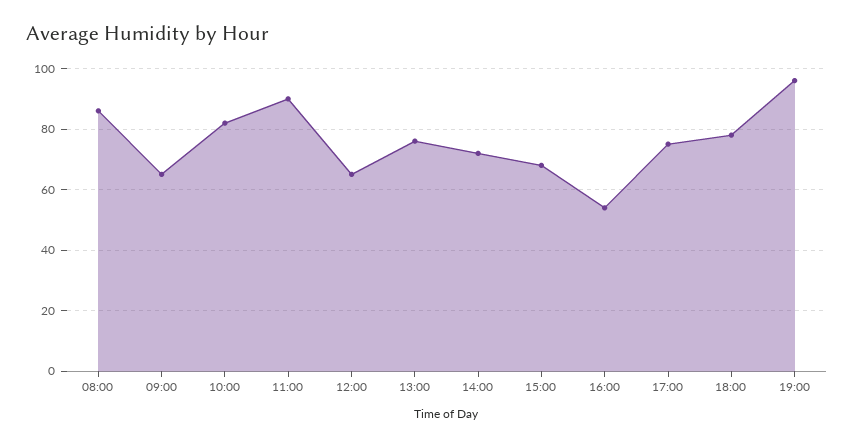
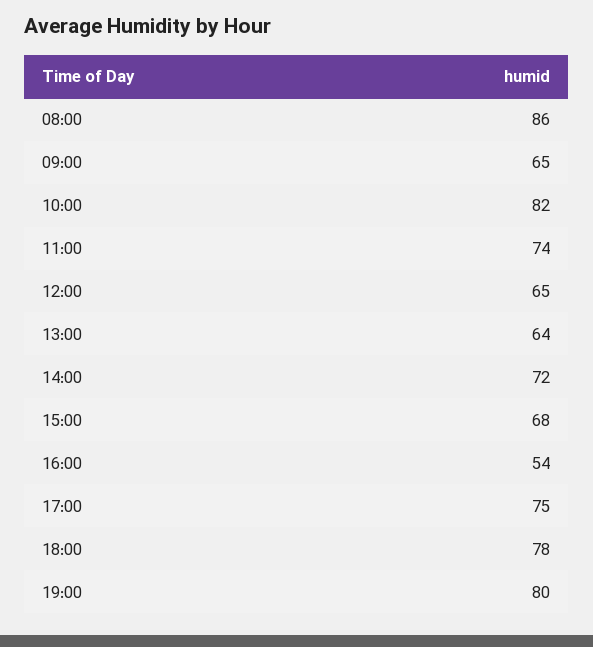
  {
    "08:00": 86,
    "09:00": 65,
    "10:00": 82,
-   "11:00": 90,
+   "11:00": 74,
    "12:00": 65,
-   "13:00": 75,
+   "13:00": 64,
    "14:00": 72,
    "15:00": 68,
    "16:00": 54,
    "17:00": 75,
    "18:00": 78,
-   "19:00": 95
+   "19:00": 80
  }

